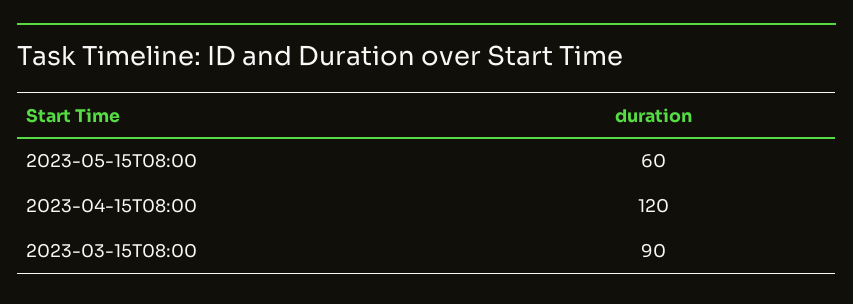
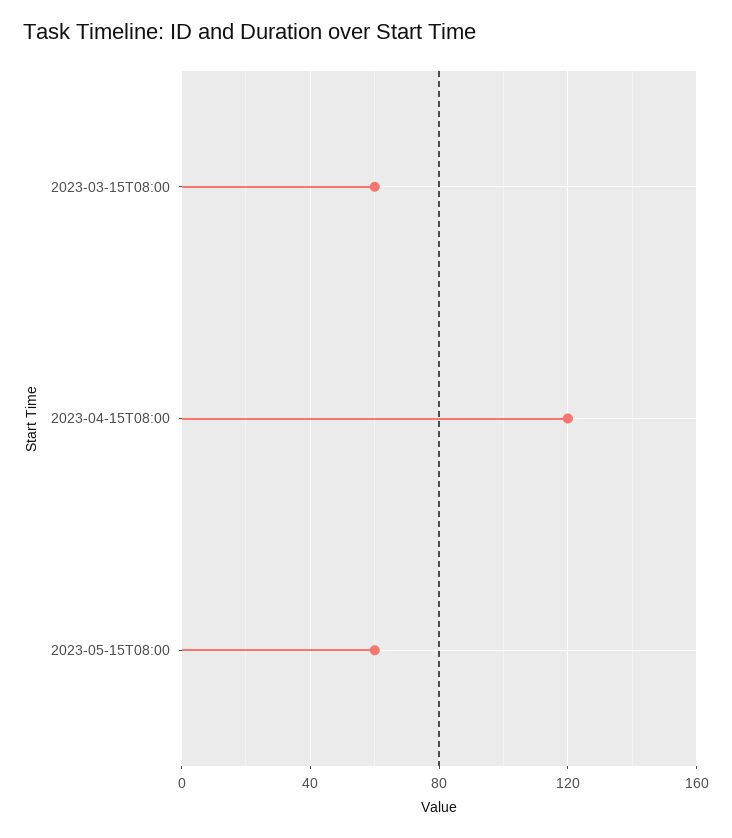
  {
    "2023-05-15T08:00": 60,
    "2023-04-15T08:00": 120,
-   "2023-03-15T08:00": 90
+   "2023-03-15T08:00": 60
  }

